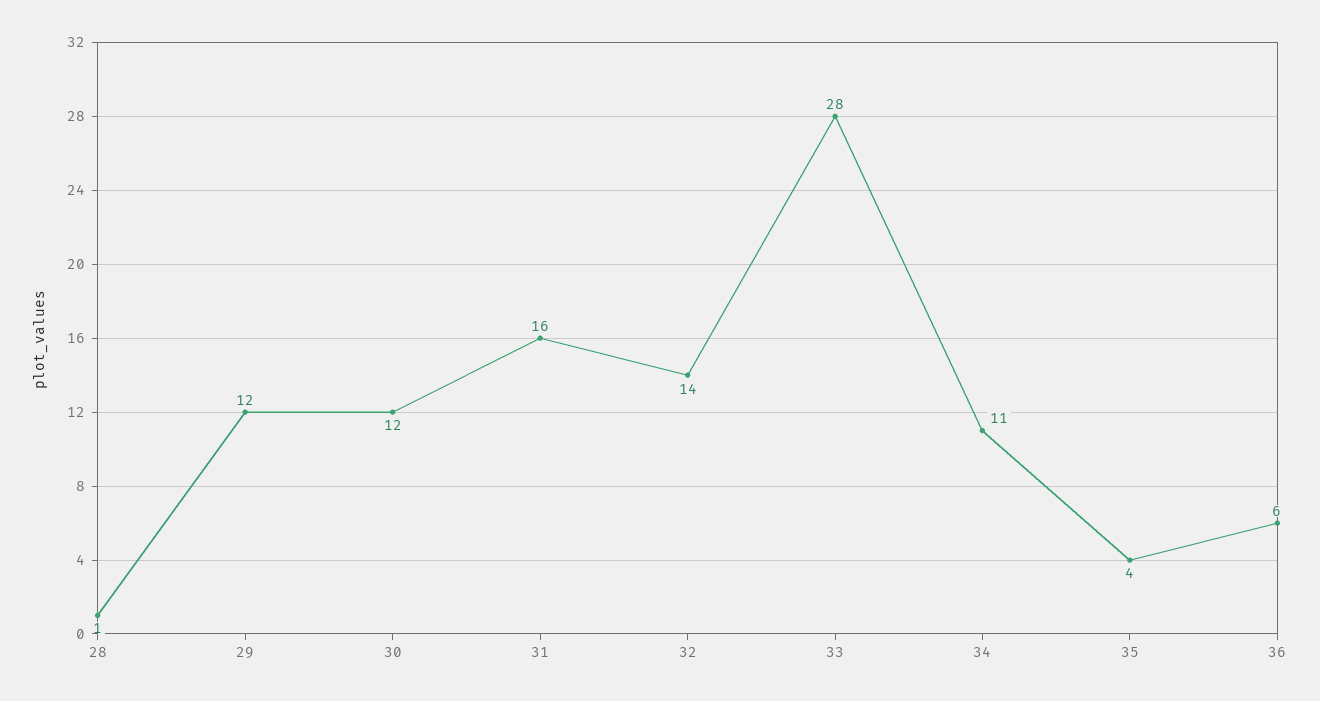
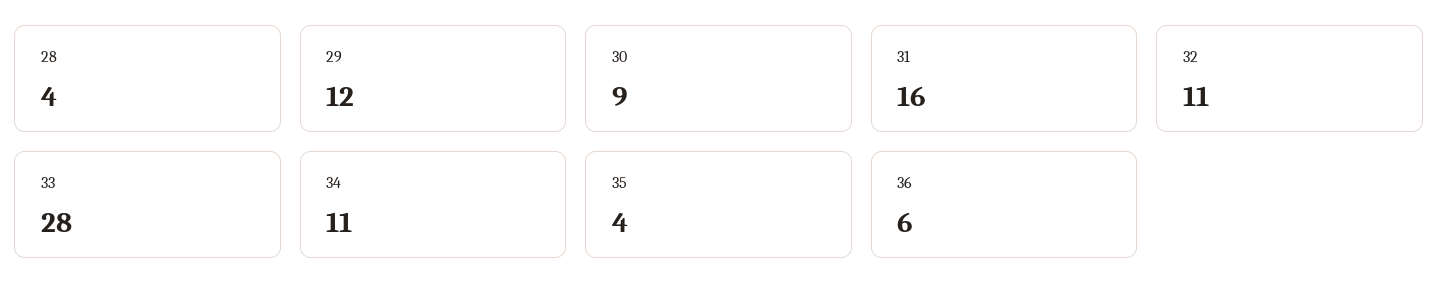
  {
-   "28": 1,
+   "28": 4,
    "29": 12,
-   "30": 12,
+   "30": 9,
    "31": 16,
-   "32": 14,
+   "32": 11,
    "33": 28,
    "34": 11,
    "35": 4,
    "36": 6
  }

